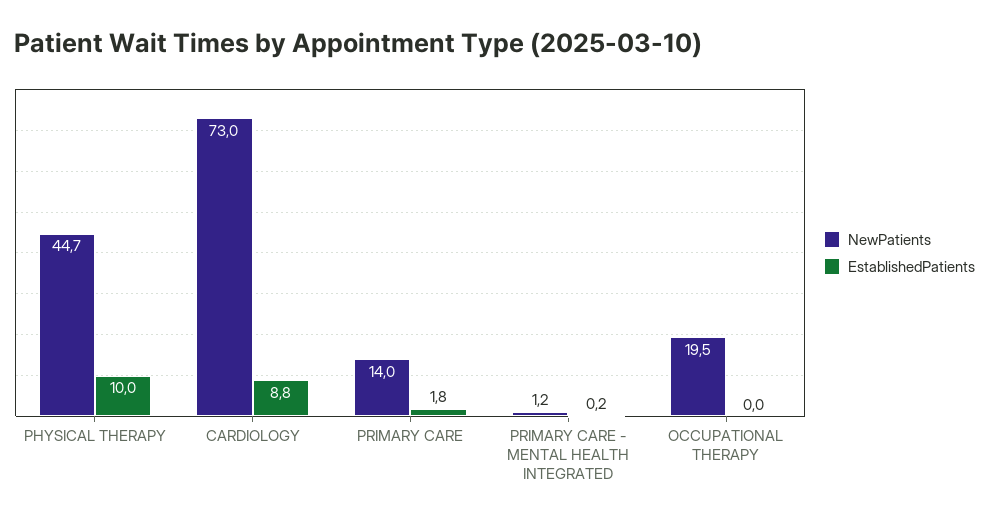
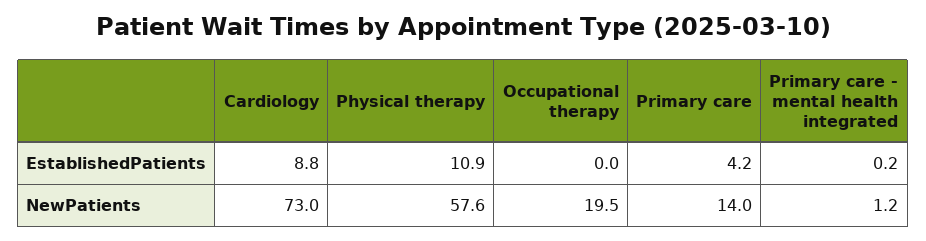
  {
    "NewPatients": {
-     "PHYSICAL THERAPY": 44.7,
+     "PHYSICAL THERAPY": 57.6,
      "CARDIOLOGY": 73,
      "PRIMARY CARE": 14,
      "PRIMARY CARE - MENTAL HEALTH INTEGRATED": 1.2,
      "OCCUPATIONAL THERAPY": 19.5
    },
    "EstablishedPatients": {
-     "PHYSICAL THERAPY": 10,
+     "PHYSICAL THERAPY": 10.9,
      "CARDIOLOGY": 8.8,
-     "PRIMARY CARE": 1.8,
+     "PRIMARY CARE": 4.2,
      "PRIMARY CARE - MENTAL HEALTH INTEGRATED": 0.2,
      "OCCUPATIONAL THERAPY": 0
    }
  }

